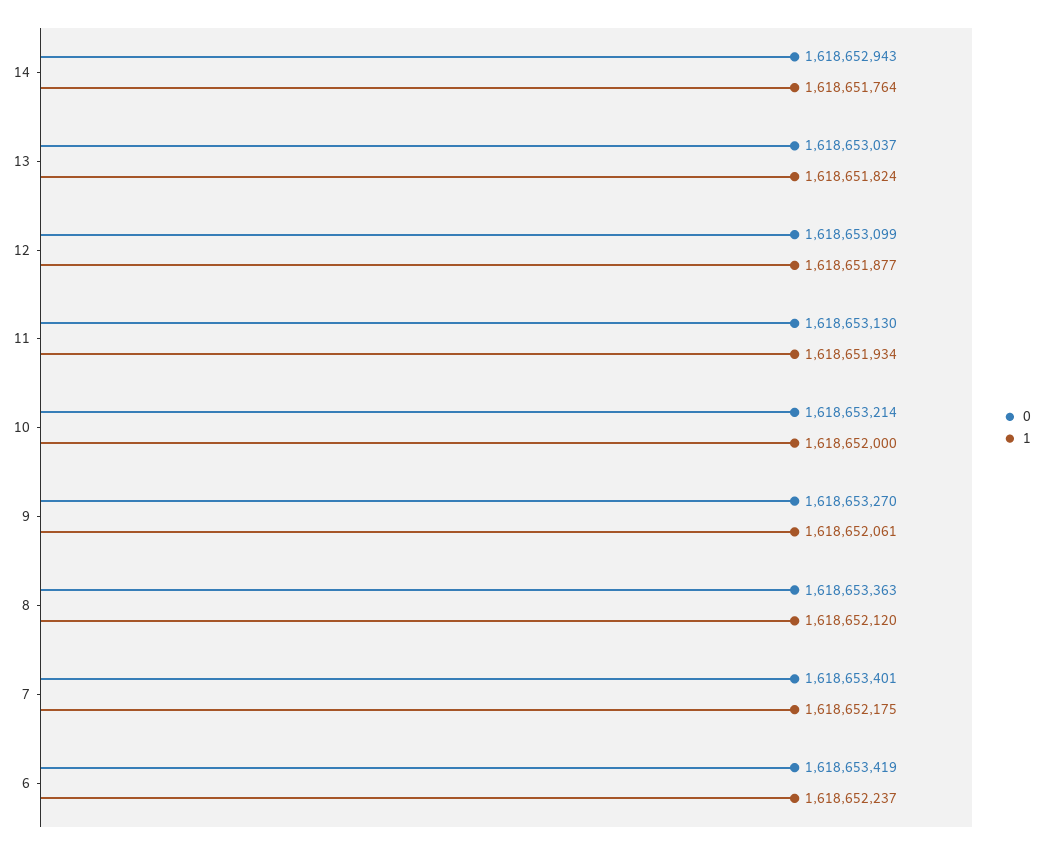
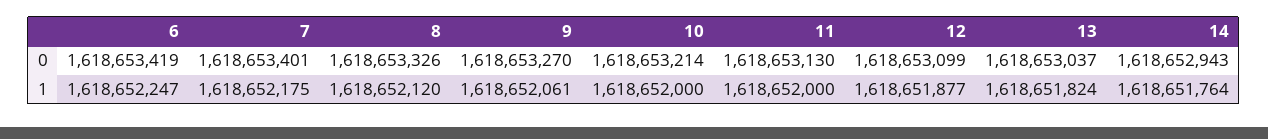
  {
    "0": {
      "14": 1618652943,
      "13": 1618653037,
      "12": 1618653099,
      "11": 1618653130,
      "10": 1618653214,
      "9": 1618653270,
-     "8": 1618653363,
+     "8": 1618653326,
      "7": 1618653401,
      "6": 1618653419
    },
    "1": {
      "14": 1618651764,
      "13": 1618651824,
      "12": 1618651877,
-     "11": 1618651934,
+     "11": 1618652000,
      "10": 1618652000,
      "9": 1618652061,
      "8": 1618652120,
      "7": 1618652175,
-     "6": 1618652237
+     "6": 1618652247
    }
  }

